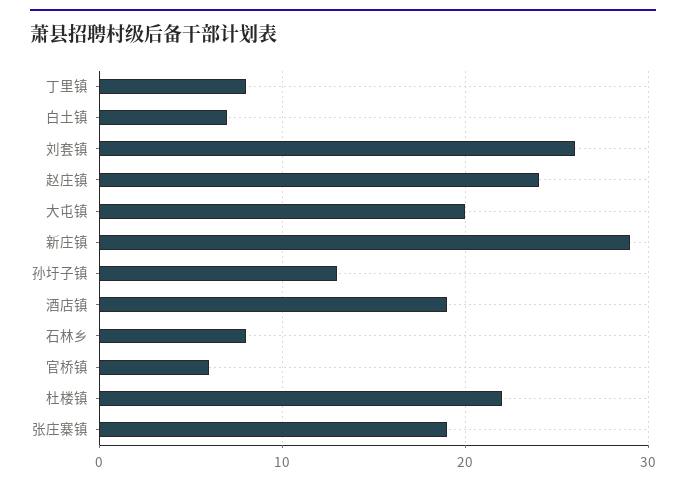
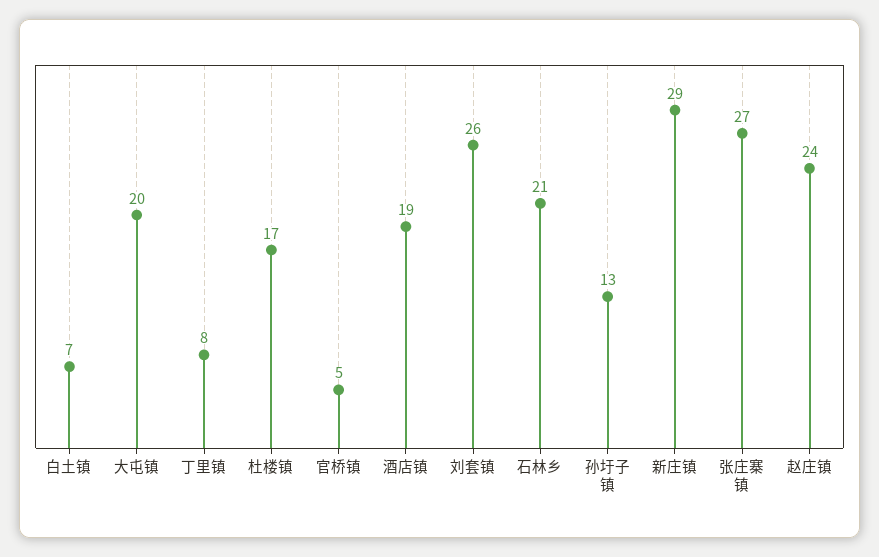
  {
    "丁里镇": 8,
    "白土镇": 7,
    "刘套镇": 26,
    "赵庄镇": 24,
    "大屯镇": 20,
    "新庄镇": 29,
    "孙圩子镇": 13,
    "酒店镇": 19,
-   "石林乡": 8,
+   "石林乡": 21,
-   "官桥镇": 6,
+   "官桥镇": 5,
-   "杜楼镇": 22,
+   "杜楼镇": 17,
-   "张庄寨镇": 19
+   "张庄寨镇": 27
  }

